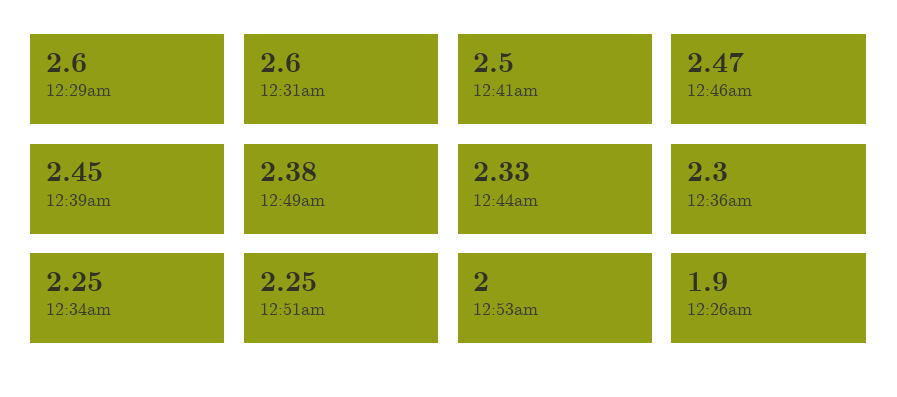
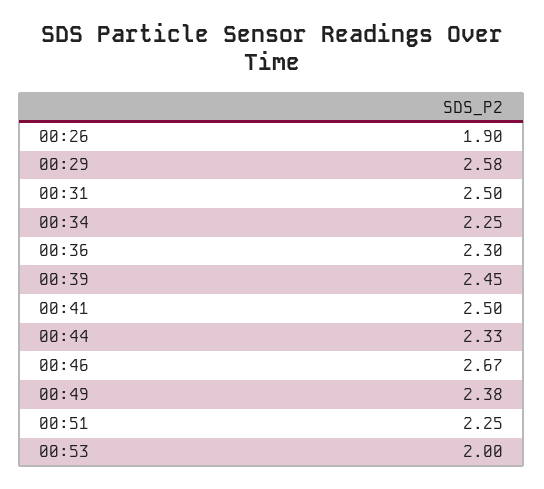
  {
-   "12:29am": 2.6,
+   "12:29am": 2.58,
-   "12:31am": 2.6,
+   "12:31am": 2.5,
    "12:41am": 2.5,
-   "12:46am": 2.47,
+   "12:46am": 2.67,
    "12:39am": 2.45,
    "12:49am": 2.38,
    "12:44am": 2.33,
    "12:36am": 2.3,
    "12:34am": 2.25,
    "12:51am": 2.25,
    "12:53am": 2,
    "12:26am": 1.9
  }

